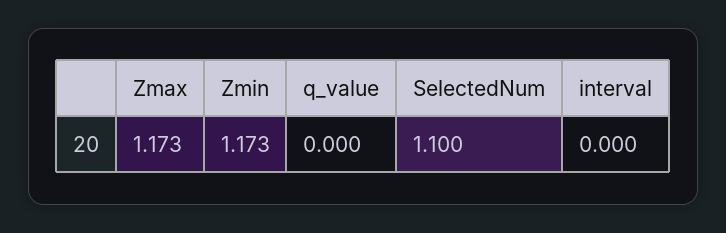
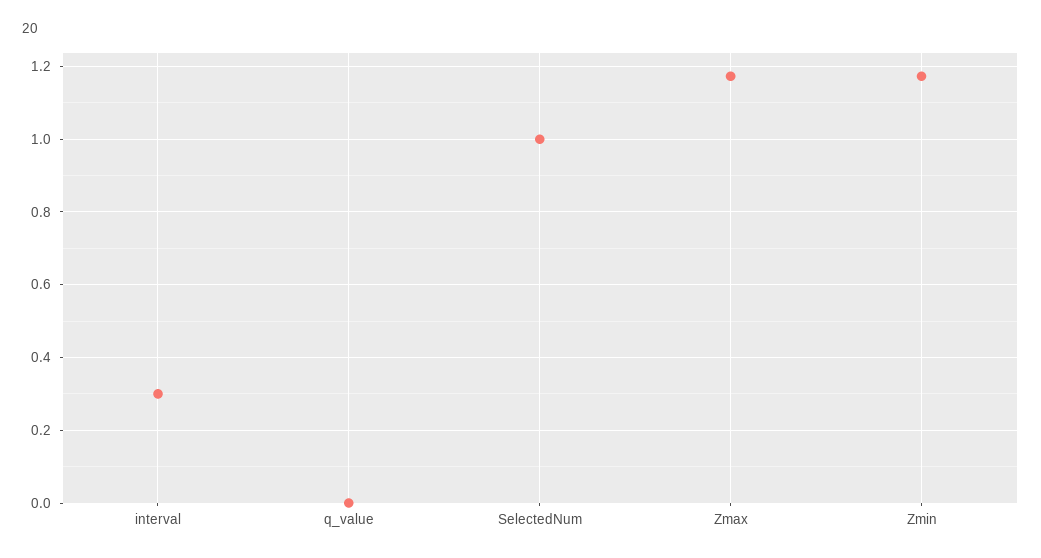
  {
    "Zmax": 1.173,
    "Zmin": 1.173,
    "q_value": 0,
-   "SelectedNum": 1.1,
+   "SelectedNum": 1,
-   "interval": 0
+   "interval": 0.3
  }

